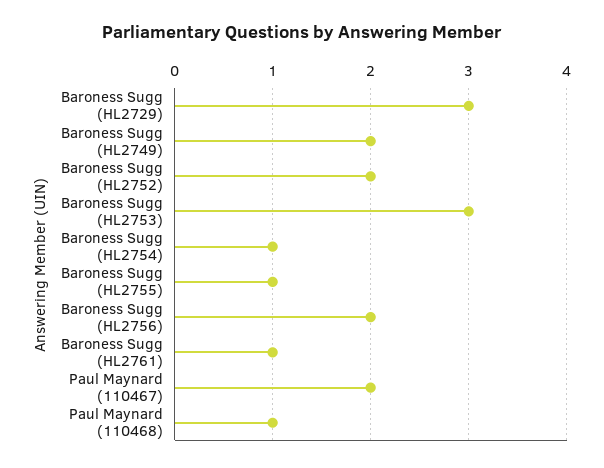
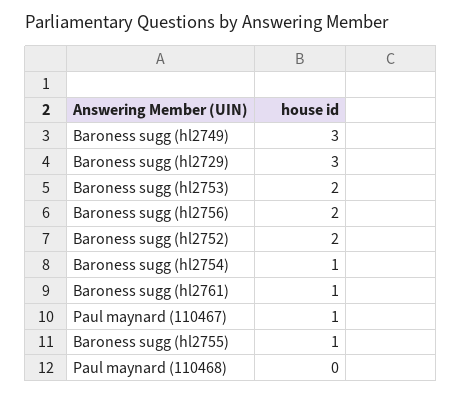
  {
    "Baroness Sugg (HL2729)": 3,
-   "Baroness Sugg (HL2749)": 2,
+   "Baroness Sugg (HL2749)": 3,
    "Baroness Sugg (HL2752)": 2,
-   "Baroness Sugg (HL2753)": 3,
+   "Baroness Sugg (HL2753)": 2,
    "Baroness Sugg (HL2754)": 1,
    "Baroness Sugg (HL2755)": 1,
    "Baroness Sugg (HL2756)": 2,
    "Baroness Sugg (HL2761)": 1,
-   "Paul Maynard (110467)": 2,
+   "Paul Maynard (110467)": 1,
-   "Paul Maynard (110468)": 1
+   "Paul Maynard (110468)": 0
  }

